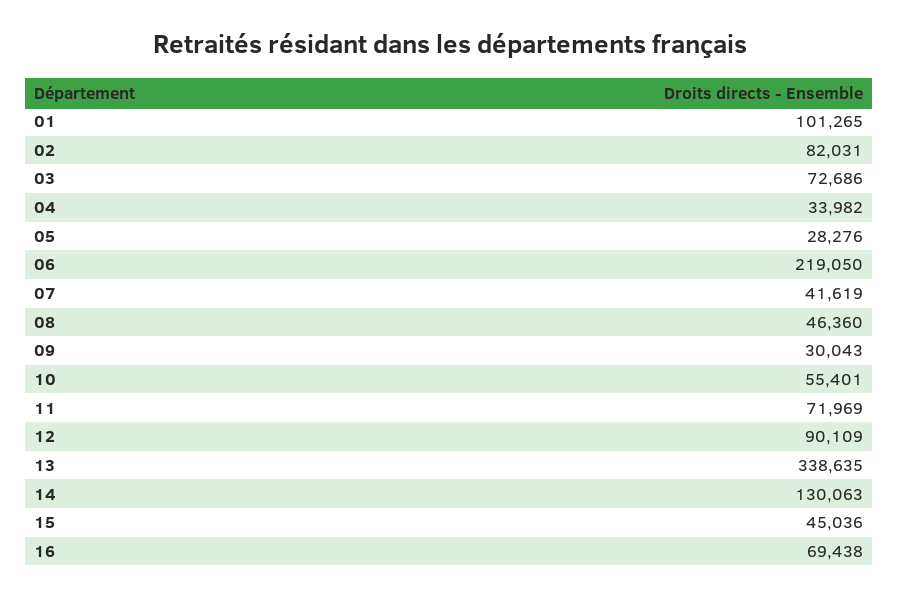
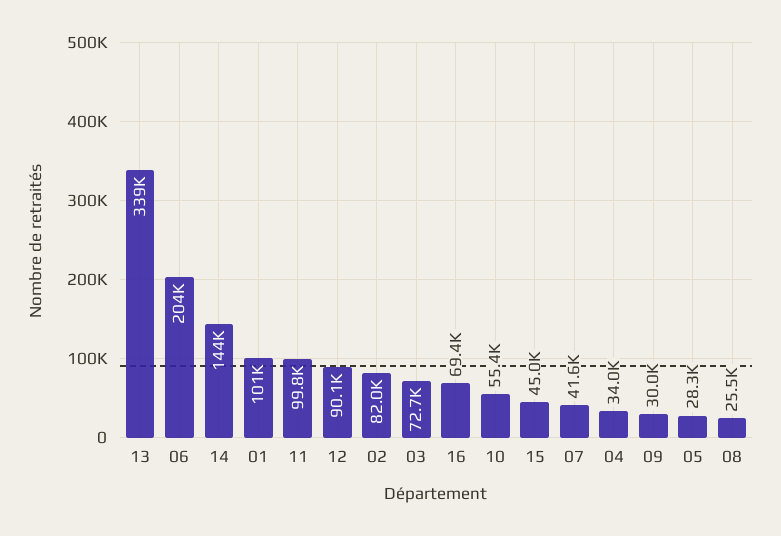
  {
    "01": 101265,
    "02": 82031,
    "03": 72686,
    "04": 33982,
    "05": 28276,
-   "06": 219050,
+   "06": 204000,
    "07": 41619,
-   "08": 46360,
+   "08": 25500,
    "09": 30043,
    "10": 55401,
-   "11": 71969,
+   "11": 99800,
    "12": 90109,
    "13": 338635,
-   "14": 130063,
+   "14": 144000,
    "15": 45036,
    "16": 69438
  }

